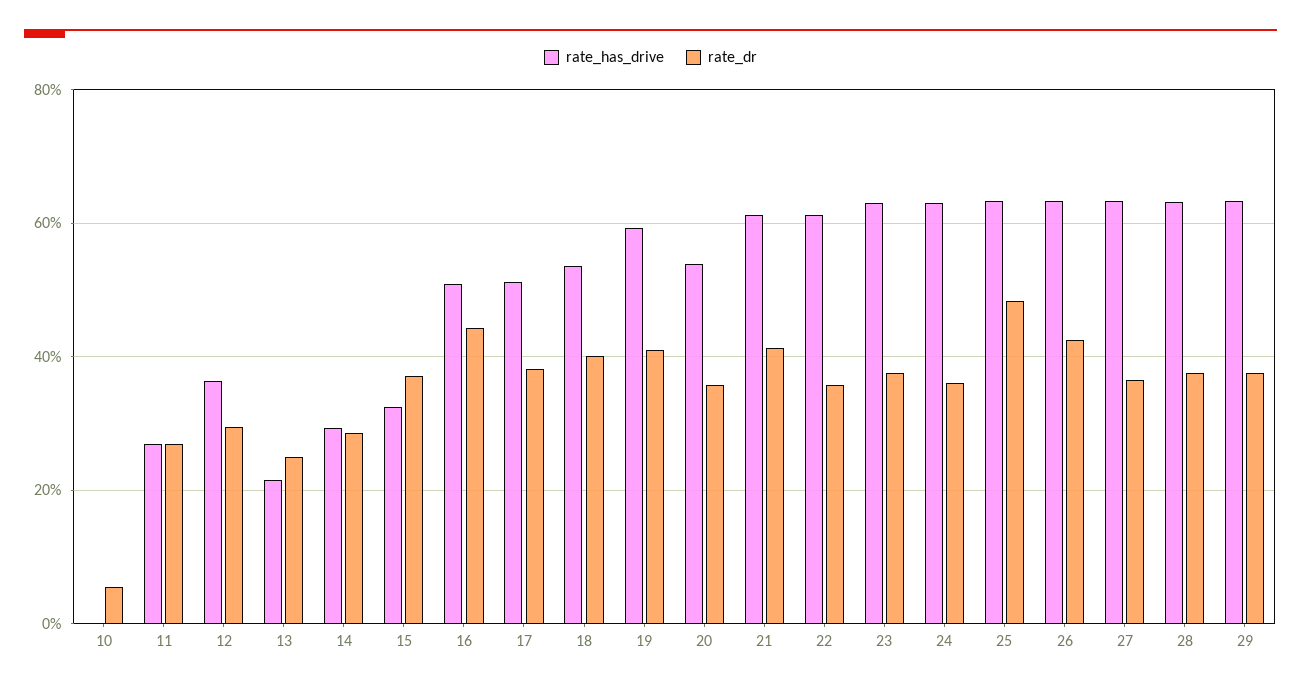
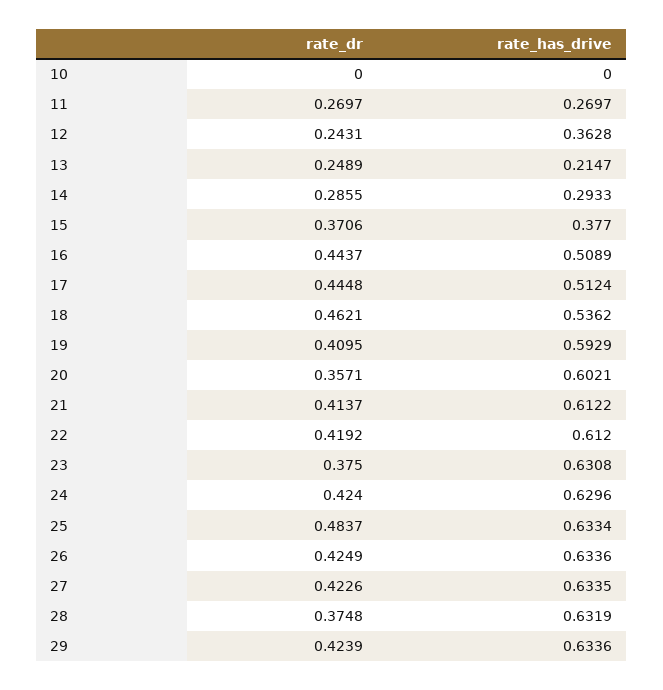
  {
    "rate_has_drive": {
      "10": 0,
      "11": 0.2697,
      "12": 0.3628,
      "13": 0.2147,
      "14": 0.2933,
-     "15": 0.32,
+     "15": 0.377,
      "16": 0.5089,
      "17": 0.5124,
      "18": 0.5362,
      "19": 0.5929,
-     "20": 0.54,
+     "20": 0.6021,
      "21": 0.6122,
      "22": 0.612,
      "23": 0.6308,
      "24": 0.6296,
      "25": 0.6334,
      "26": 0.6336,
      "27": 0.6335,
      "28": 0.6319,
      "29": 0.6336
    },
    "rate_dr": {
-     "10": 0.06,
+     "10": 0,
      "11": 0.2697,
-     "12": 0.3,
+     "12": 0.2431,
      "13": 0.2489,
      "14": 0.2855,
      "15": 0.3706,
      "16": 0.4437,
-     "17": 0.38,
+     "17": 0.4448,
-     "18": 0.4,
+     "18": 0.4621,
      "19": 0.4095,
      "20": 0.3571,
      "21": 0.4137,
-     "22": 0.36,
+     "22": 0.4192,
      "23": 0.375,
-     "24": 0.36,
+     "24": 0.424,
      "25": 0.4837,
      "26": 0.4249,
-     "27": 0.36,
+     "27": 0.4226,
      "28": 0.3748,
-     "29": 0.38
+     "29": 0.4239
    }
  }

